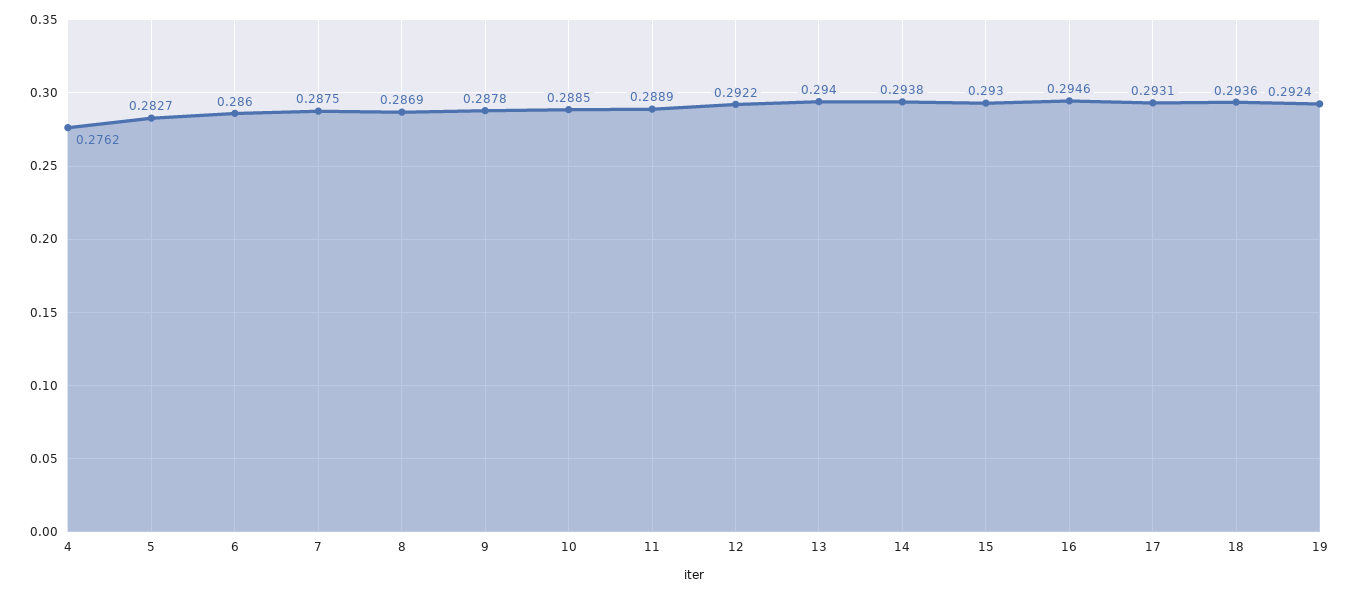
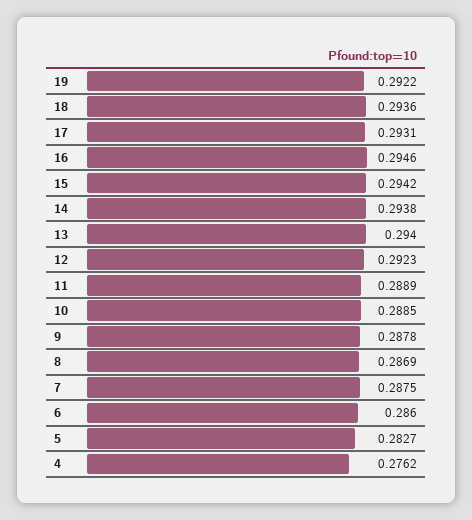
  {
    "4": 0.2762,
    "5": 0.2827,
    "6": 0.286,
    "7": 0.2875,
    "8": 0.2869,
    "9": 0.2878,
    "10": 0.2885,
    "11": 0.2889,
-   "12": 0.2922,
+   "12": 0.2923,
    "13": 0.294,
    "14": 0.2938,
-   "15": 0.293,
+   "15": 0.2942,
    "16": 0.2946,
    "17": 0.2931,
    "18": 0.2936,
-   "19": 0.2924
+   "19": 0.2922
  }

